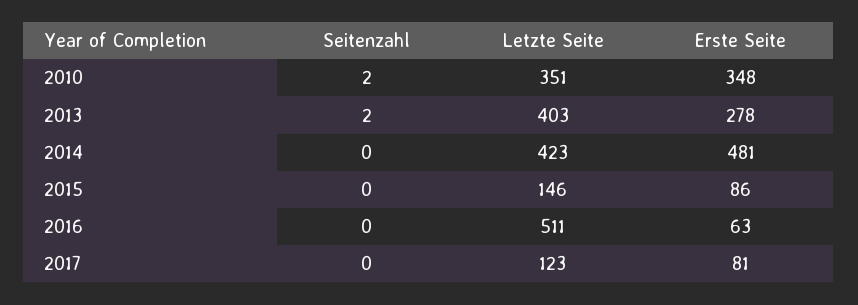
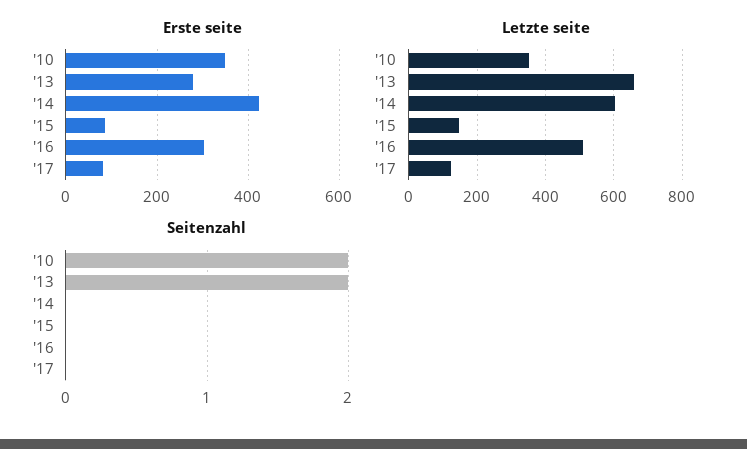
  {
    "Seitenzahl": {
      "2010": 2,
      "2013": 2,
      "2014": 0,
      "2015": 0,
      "2016": 0,
      "2017": 0
    },
    "Letzte Seite": {
      "2010": 351,
-     "2013": 403,
+     "2013": 660,
-     "2014": 423,
+     "2014": 600,
      "2015": 146,
      "2016": 511,
      "2017": 123
    },
    "Erste Seite": {
      "2010": 348,
      "2013": 278,
-     "2014": 481,
+     "2014": 420,
      "2015": 86,
-     "2016": 63,
+     "2016": 300,
      "2017": 81
    }
  }

